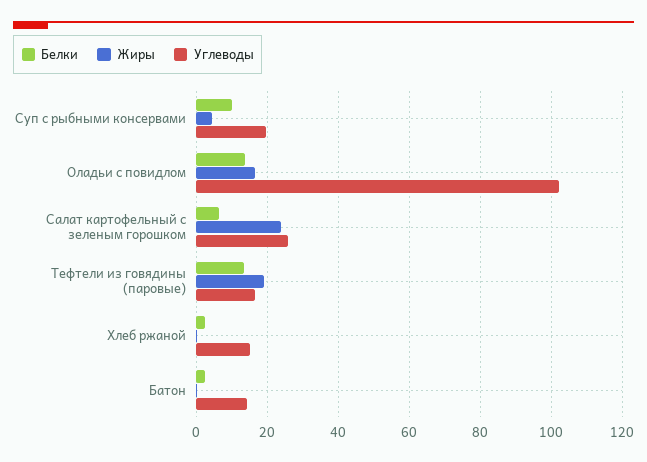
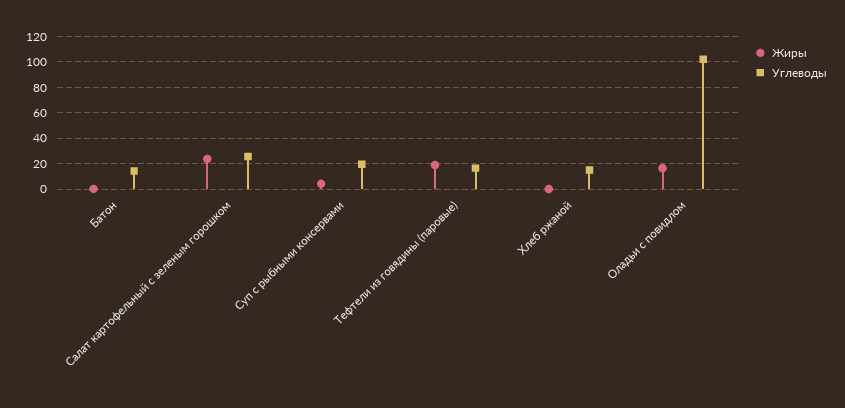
  {
-   "Белки": {
-     "Суп с рыбными консервами": 10,
-     "Оладьи с повидлом": 14,
-     "Салат картофельный с зеленым горошком": 6,
-     "Тефтели из говядины (паровые)": 14,
-     "Хлеб ржаной": 2,
-     "Батон": 2
-   },
    "Жиры": {
      "Суп с рыбными консервами": 4,
      "Оладьи с повидлом": 16,
      "Салат картофельный с зеленым горошком": 24,
      "Тефтели из говядины (паровые)": 20,
      "Хлеб ржаной": 0,
      "Батон": 0
    },
    "Углеводы": {
      "Суп с рыбными консервами": 20,
      "Оладьи с повидлом": 102,
      "Салат картофельный с зеленым горошком": 26,
      "Тефтели из говядины (паровые)": 16,
      "Хлеб ржаной": 16,
      "Батон": 14
    }
  }

